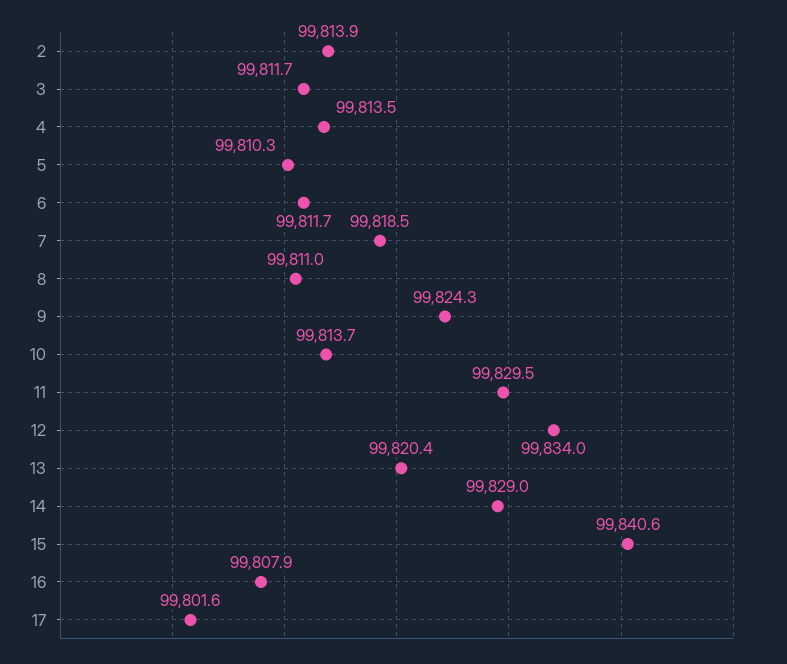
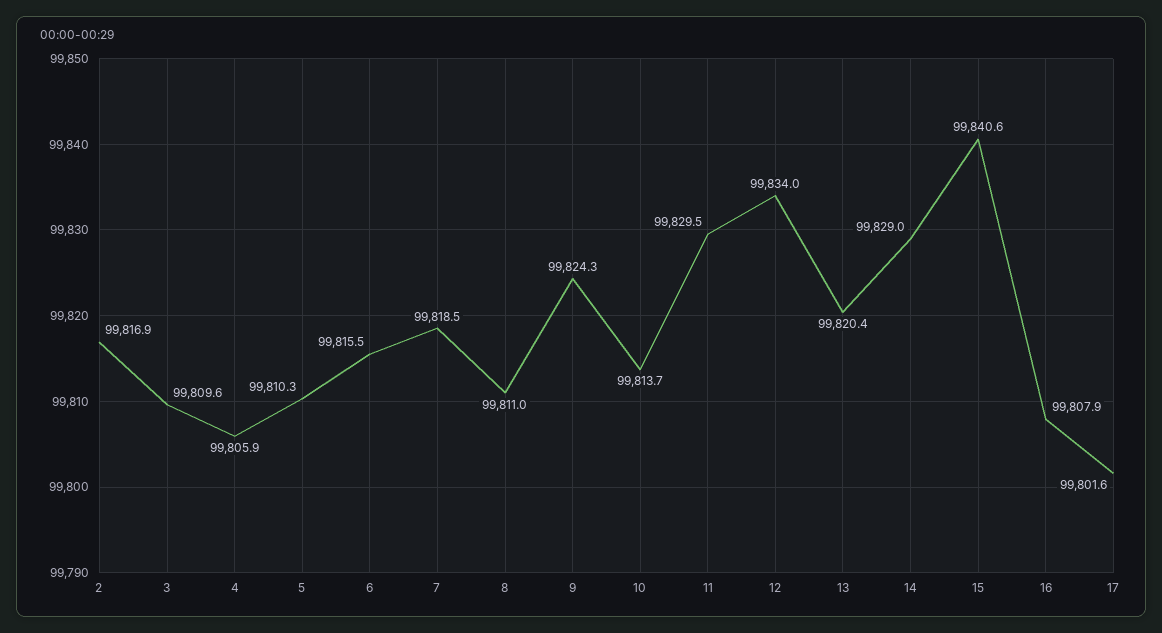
  {
-   "2": 99813.9,
+   "2": 99816.9,
-   "3": 99811.7,
+   "3": 99809.6,
-   "4": 99813.5,
+   "4": 99805.9,
    "5": 99810.3,
-   "6": 99811.7,
+   "6": 99815.5,
    "7": 99818.5,
    "8": 99811,
    "9": 99824.3,
    "10": 99813.7,
    "11": 99829.5,
    "12": 99834,
    "13": 99820.4,
    "14": 99829,
    "15": 99840.6,
    "16": 99807.9,
    "17": 99801.6
  }

